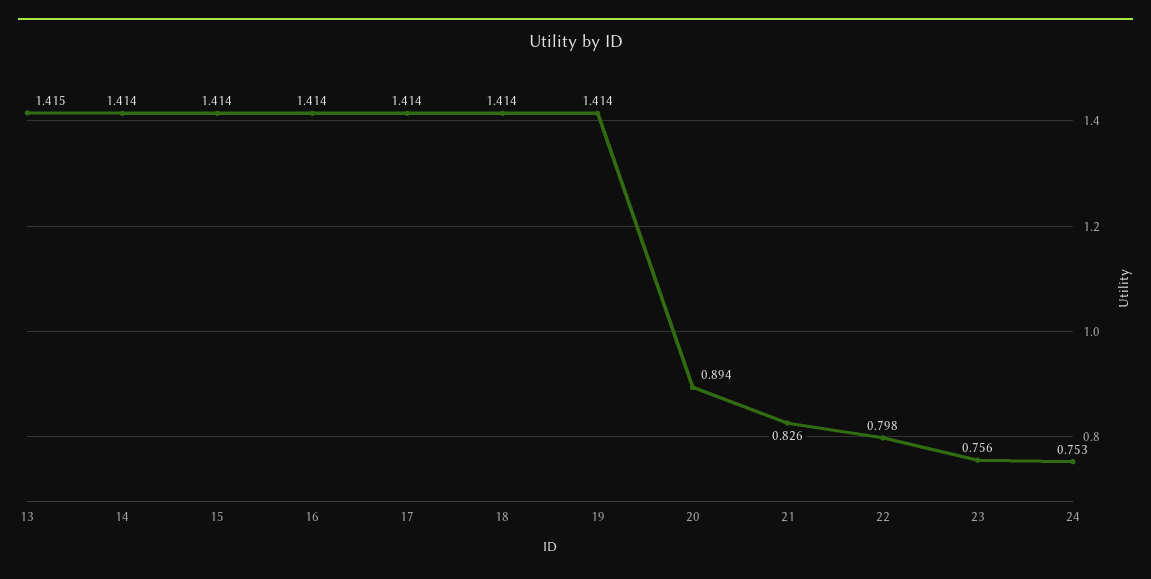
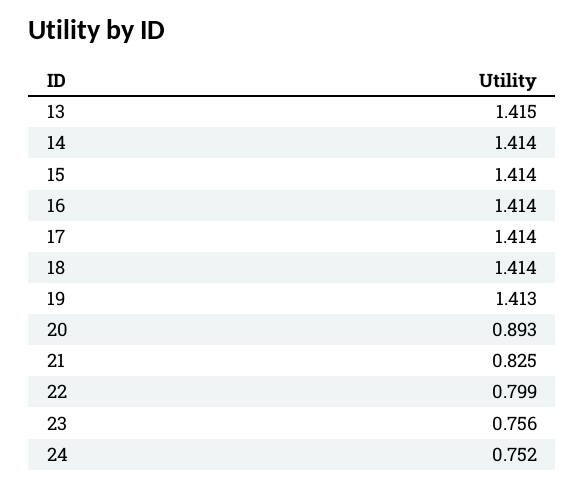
  {
    "13": 1.415,
    "14": 1.414,
    "15": 1.414,
    "16": 1.414,
    "17": 1.414,
    "18": 1.414,
-   "19": 1.414,
+   "19": 1.413,
-   "20": 0.894,
+   "20": 0.893,
-   "21": 0.826,
+   "21": 0.825,
-   "22": 0.798,
+   "22": 0.799,
    "23": 0.756,
-   "24": 0.753
+   "24": 0.752
  }

